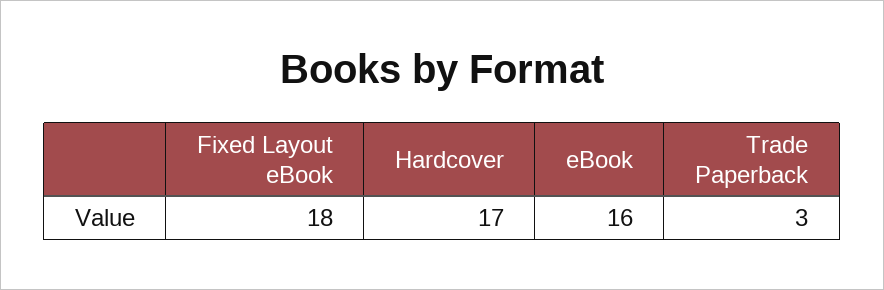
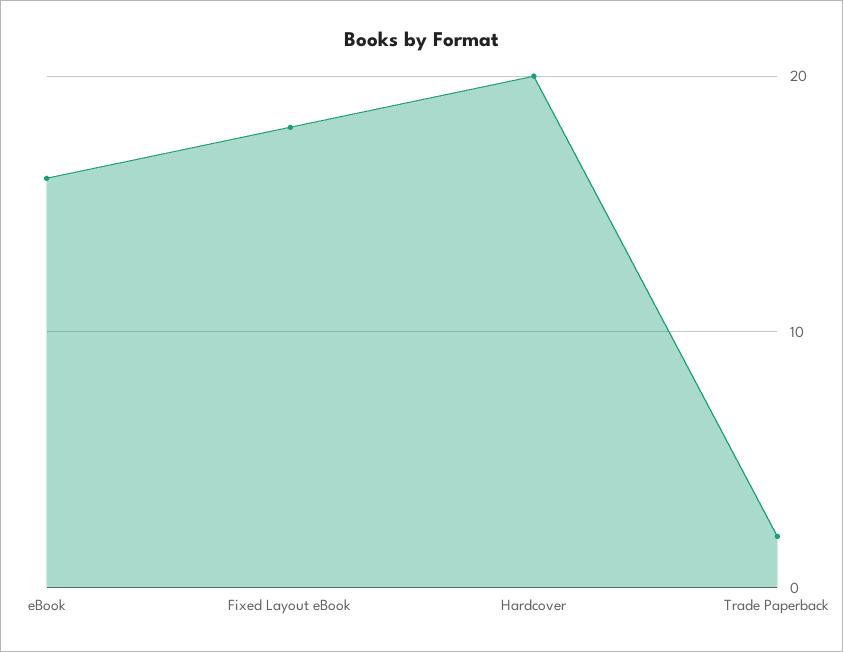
  {
    "Fixed Layout eBook": 18,
-   "Hardcover": 17,
+   "Hardcover": 20,
    "eBook": 16,
-   "Trade Paperback": 3
+   "Trade Paperback": 2
  }

